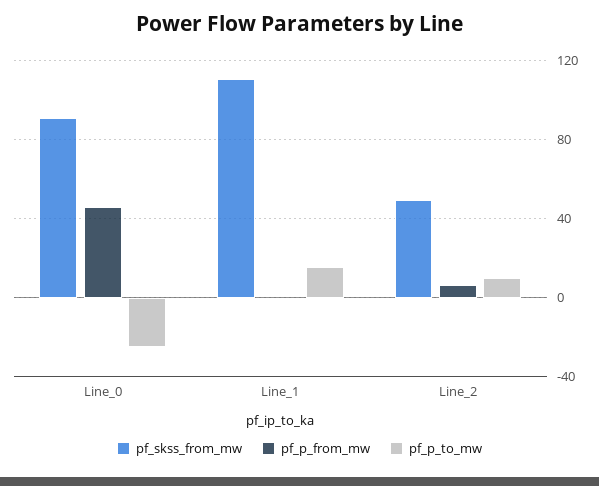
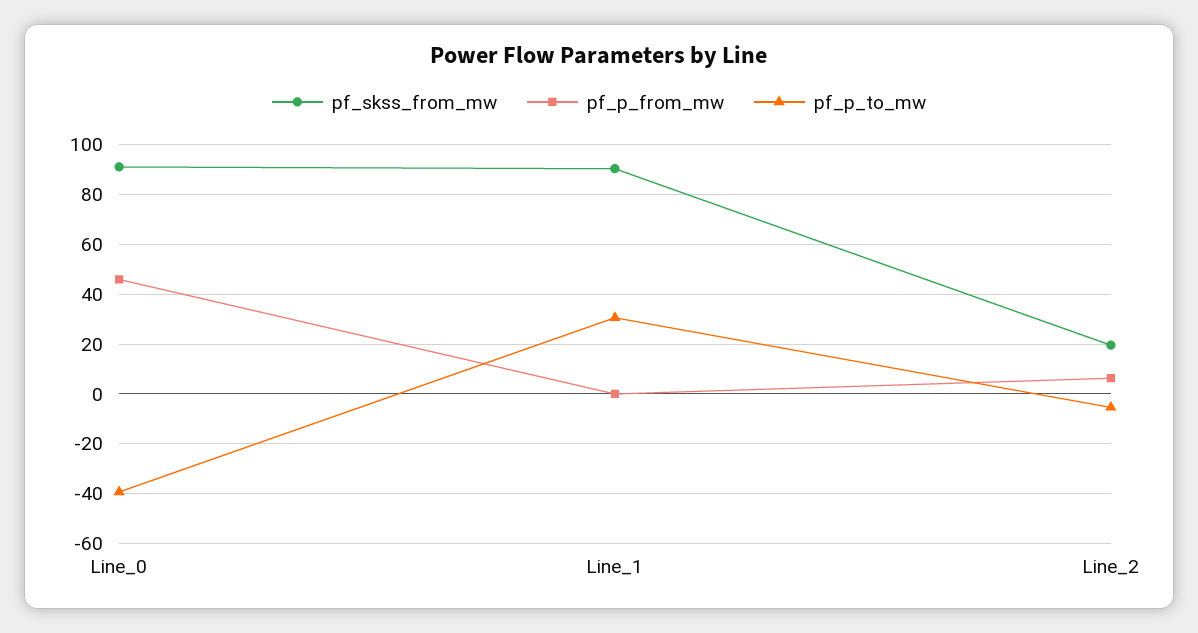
  {
    "pf_skss_from_mw": {
      "Line_0": 90,
-     "Line_1": 110,
+     "Line_1": 90,
-     "Line_2": 50
+     "Line_2": 20
    },
    "pf_p_from_mw": {
      "Line_0": 45,
      "Line_1": 0,
      "Line_2": 7.5
    },
    "pf_p_to_mw": {
-     "Line_0": -25,
+     "Line_0": -40,
-     "Line_1": 15,
+     "Line_1": 30,
-     "Line_2": 10
+     "Line_2": -5
    }
  }

